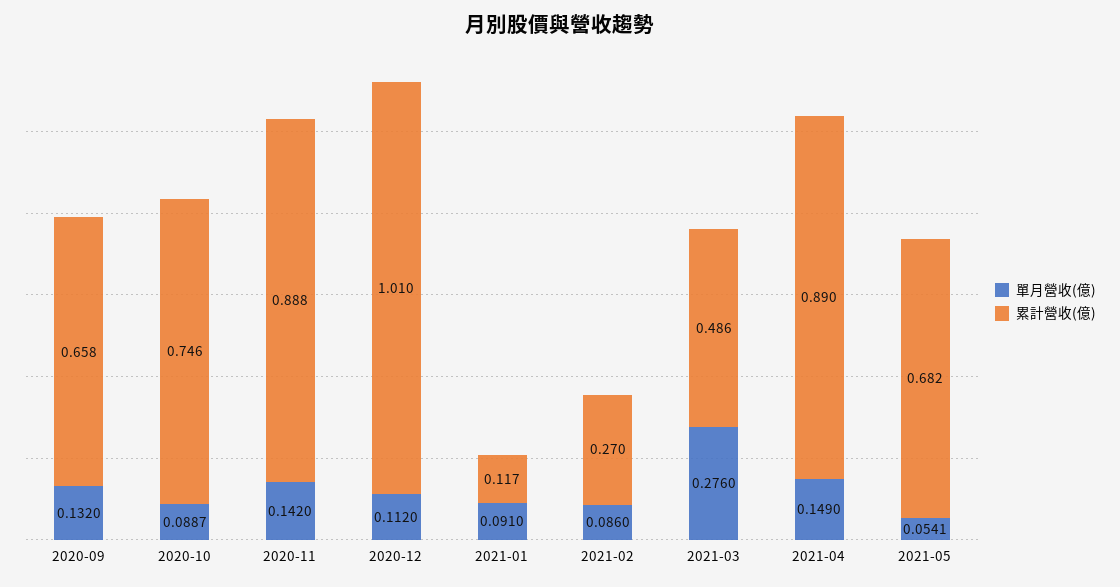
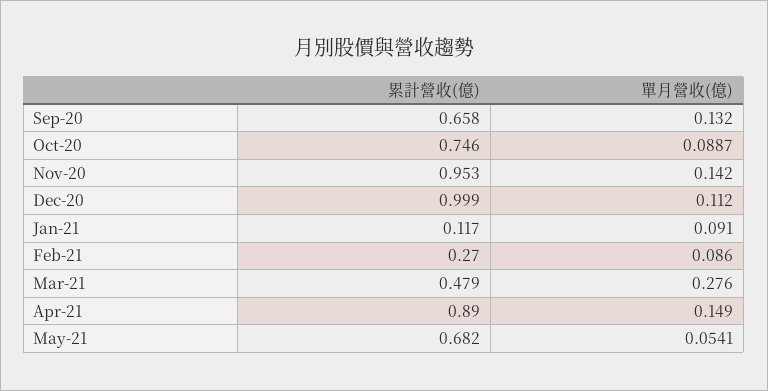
  {
    "單月營收(億)": {
      "2020-09": 0.132,
      "2020-10": 0.0887,
      "2020-11": 0.142,
      "2020-12": 0.112,
      "2021-01": 0.091,
      "2021-02": 0.086,
      "2021-03": 0.276,
      "2021-04": 0.149,
      "2021-05": 0.0541
    },
    "累計營收(億)": {
      "2020-09": 0.658,
      "2020-10": 0.746,
-     "2020-11": 0.888,
+     "2020-11": 0.953,
-     "2020-12": 1.01,
+     "2020-12": 0.999,
      "2021-01": 0.117,
      "2021-02": 0.27,
-     "2021-03": 0.486,
+     "2021-03": 0.479,
      "2021-04": 0.89,
      "2021-05": 0.682
    }
  }

